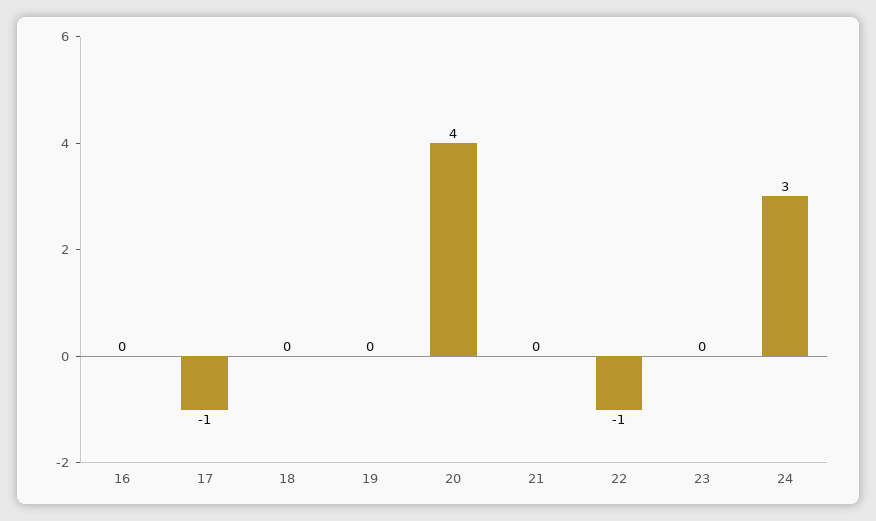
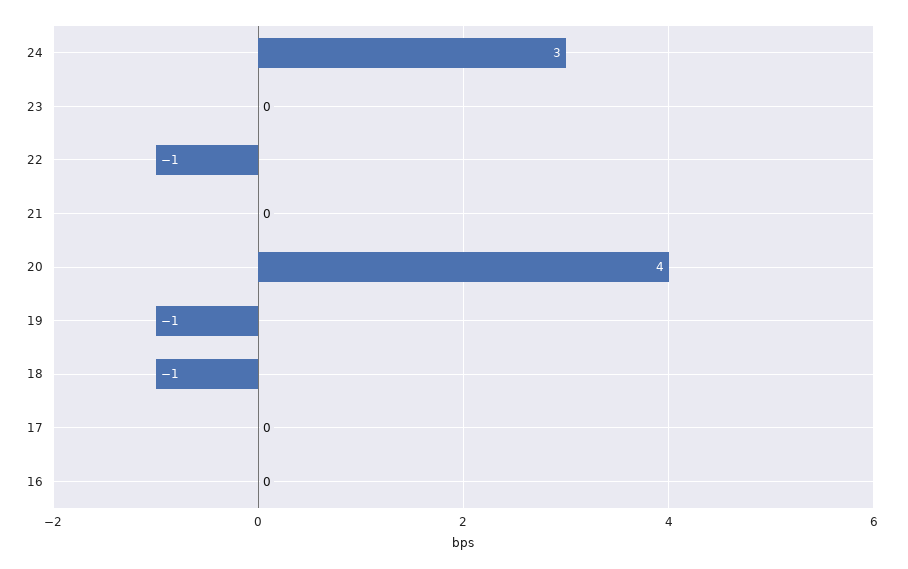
  {
    "16": 0,
-   "17": -1,
+   "17": 0,
-   "18": 0,
+   "18": -1,
-   "19": 0,
+   "19": -1,
    "20": 4,
    "21": 0,
    "22": -1,
    "23": 0,
    "24": 3
  }

